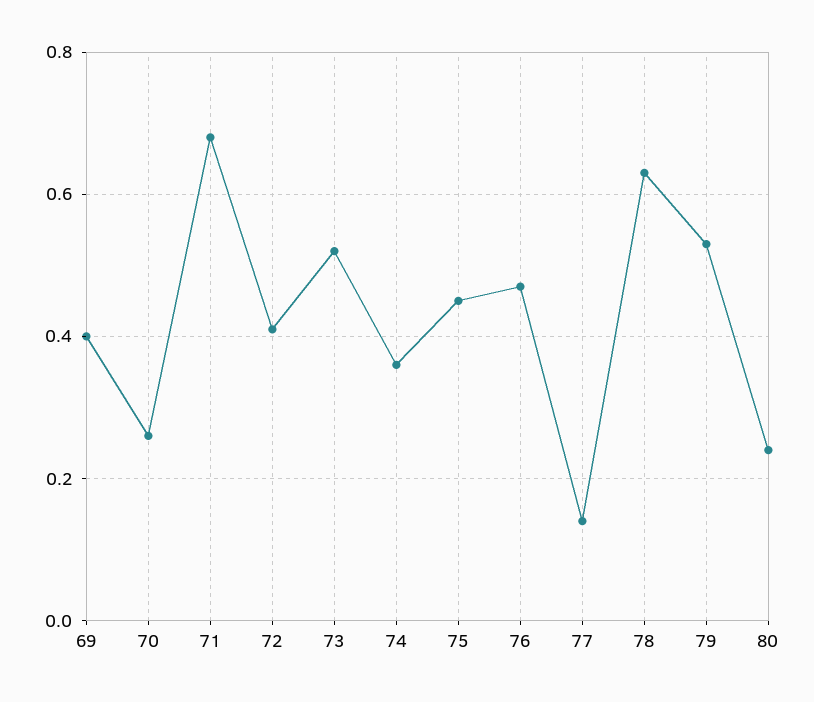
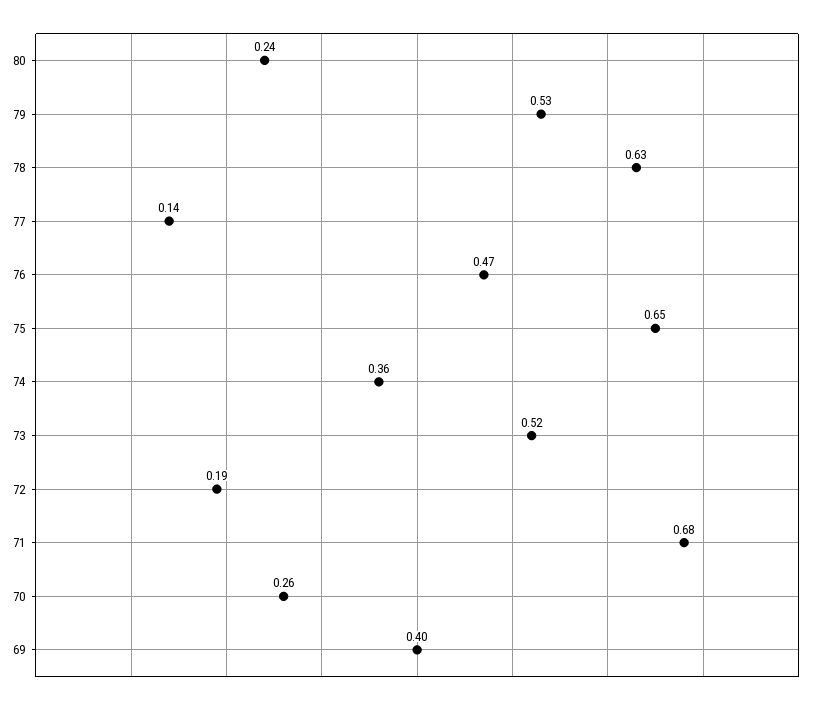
  {
    "69": 0.4,
    "70": 0.26,
    "71": 0.68,
-   "72": 0.4,
+   "72": 0.19,
    "73": 0.52,
    "74": 0.36,
-   "75": 0.45,
+   "75": 0.65,
    "76": 0.47,
    "77": 0.14,
    "78": 0.63,
    "79": 0.53,
    "80": 0.24
  }

